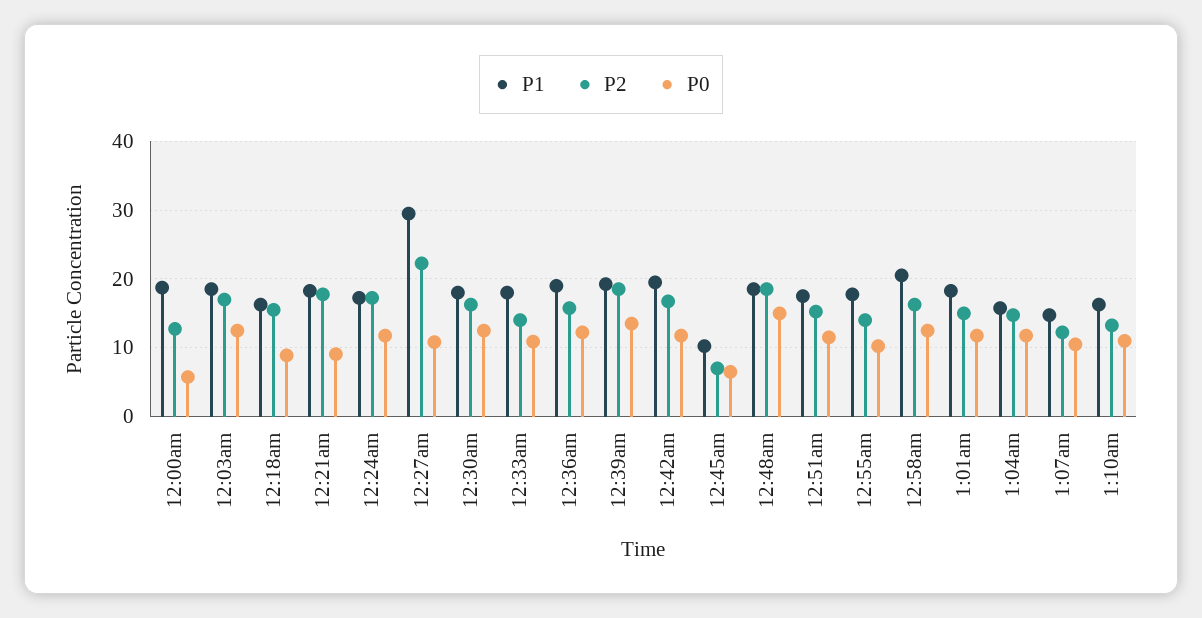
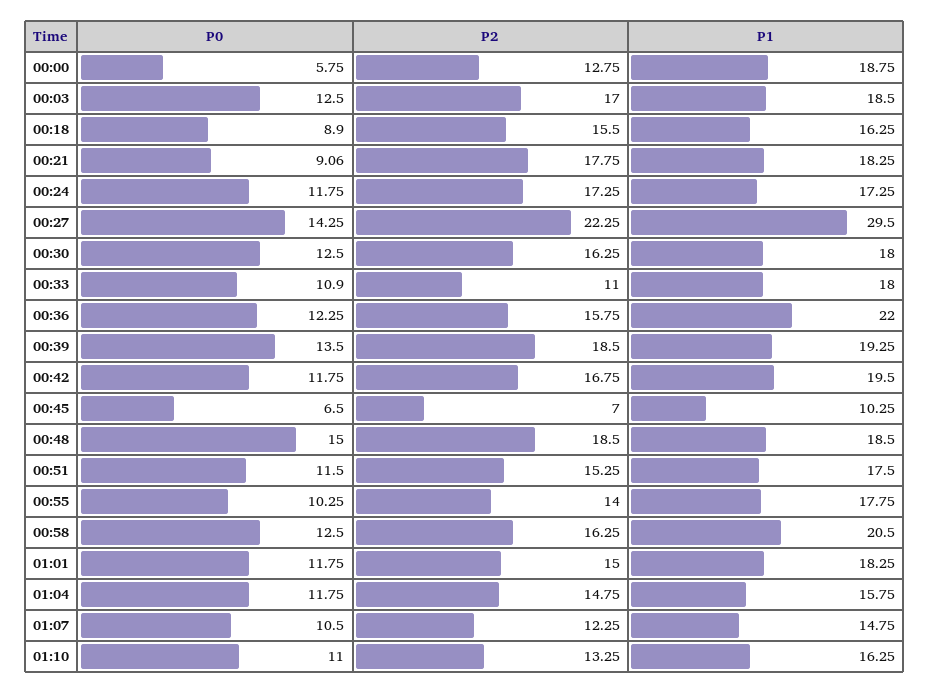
  {
    "P1": {
      "12:00am": 18.75,
      "12:03am": 18.5,
      "12:18am": 16.25,
      "12:21am": 18.25,
      "12:24am": 17.25,
      "12:27am": 29.5,
      "12:30am": 18,
      "12:33am": 18,
-     "12:36am": 19,
+     "12:36am": 22,
      "12:39am": 19.25,
      "12:42am": 19.5,
      "12:45am": 10.25,
      "12:48am": 18.5,
      "12:51am": 17.5,
      "12:55am": 17.75,
      "12:58am": 20.5,
      "1:01am": 18.25,
      "1:04am": 15.75,
      "1:07am": 14.75,
      "1:10am": 16.25
    },
    "P2": {
      "12:00am": 12.75,
      "12:03am": 17,
      "12:18am": 15.5,
      "12:21am": 17.75,
      "12:24am": 17.25,
      "12:27am": 22.25,
      "12:30am": 16.25,
-     "12:33am": 14,
+     "12:33am": 11,
      "12:36am": 15.75,
      "12:39am": 18.5,
      "12:42am": 16.75,
      "12:45am": 7,
      "12:48am": 18.5,
      "12:51am": 15.25,
      "12:55am": 14,
      "12:58am": 16.25,
      "1:01am": 15,
      "1:04am": 14.75,
      "1:07am": 12.25,
      "1:10am": 13.25
    },
    "P0": {
      "12:00am": 5.75,
      "12:03am": 12.5,
      "12:18am": 8.9,
      "12:21am": 9.06,
      "12:24am": 11.75,
-     "12:27am": 11,
+     "12:27am": 14.25,
      "12:30am": 12.5,
      "12:33am": 10.9,
      "12:36am": 12.25,
      "12:39am": 13.5,
      "12:42am": 11.75,
      "12:45am": 6.5,
      "12:48am": 15,
      "12:51am": 11.5,
      "12:55am": 10.25,
      "12:58am": 12.5,
      "1:01am": 11.75,
      "1:04am": 11.75,
      "1:07am": 10.5,
      "1:10am": 11
    }
  }

